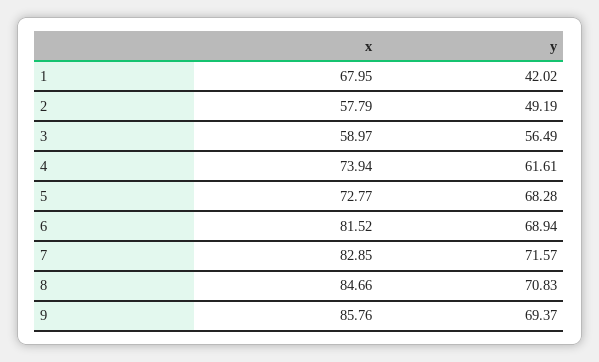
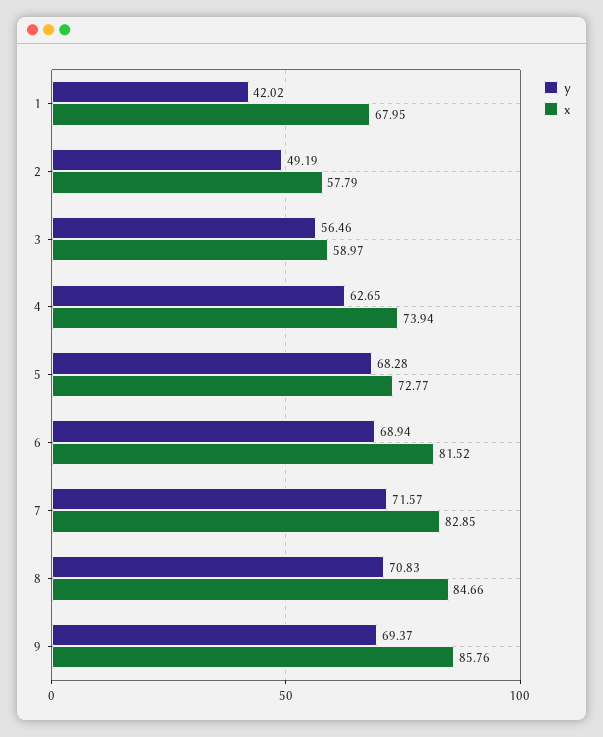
  {
    "x": {
      "1": 67.95,
      "2": 57.79,
      "3": 58.97,
      "4": 73.94,
      "5": 72.77,
      "6": 81.52,
      "7": 82.85,
      "8": 84.66,
      "9": 85.76
    },
    "y": {
      "1": 42.02,
      "2": 49.19,
-     "3": 56.49,
+     "3": 56.46,
-     "4": 61.61,
+     "4": 62.65,
      "5": 68.28,
      "6": 68.94,
      "7": 71.57,
      "8": 70.83,
      "9": 69.37
    }
  }

